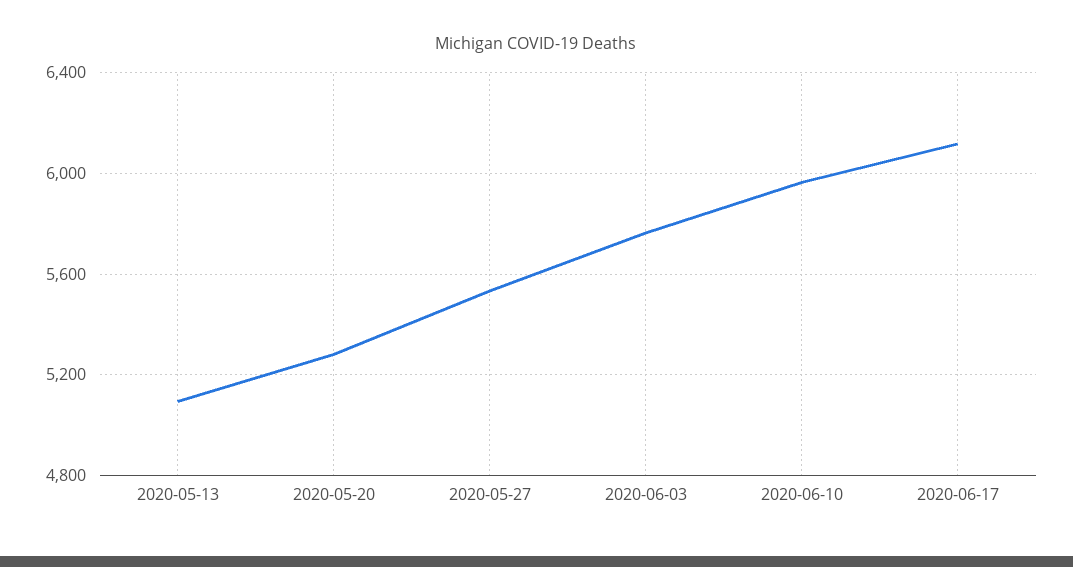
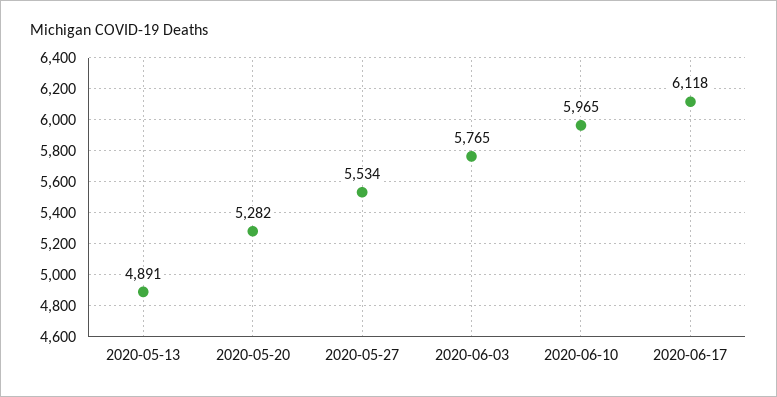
  {
-   "2020-05-13": 5100,
+   "2020-05-13": 4891,
    "2020-05-20": 5282,
    "2020-05-27": 5534,
    "2020-06-03": 5765,
    "2020-06-10": 5965,
    "2020-06-17": 6118
  }

